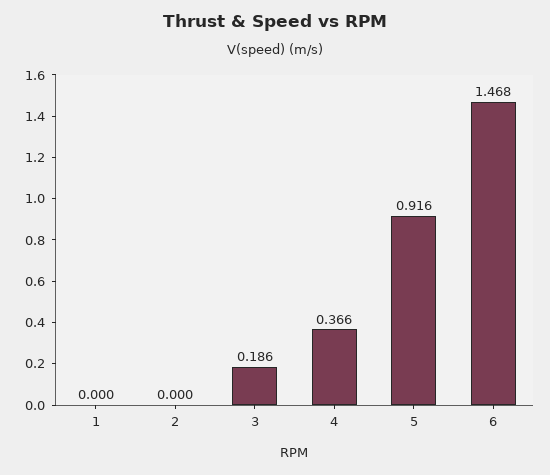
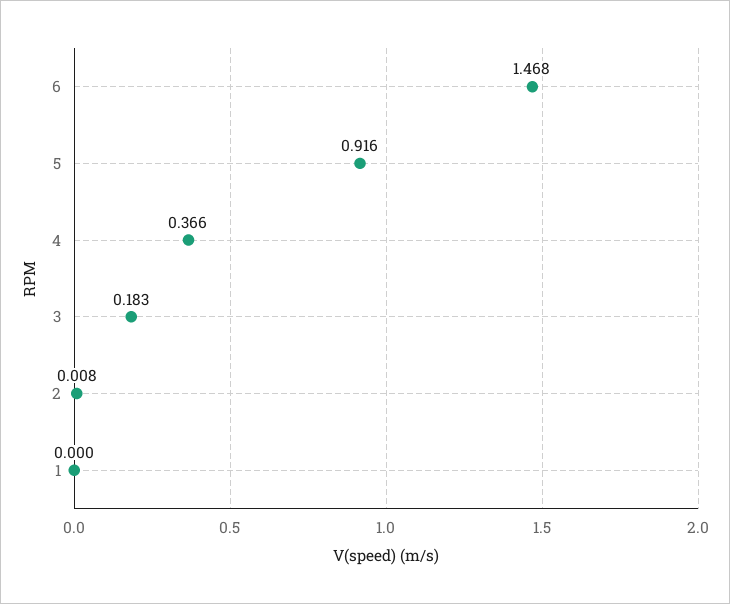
  {
    "1": 0,
-   "2": 0,
+   "2": 0.008,
-   "3": 0.186,
+   "3": 0.183,
    "4": 0.366,
    "5": 0.916,
    "6": 1.468
  }

